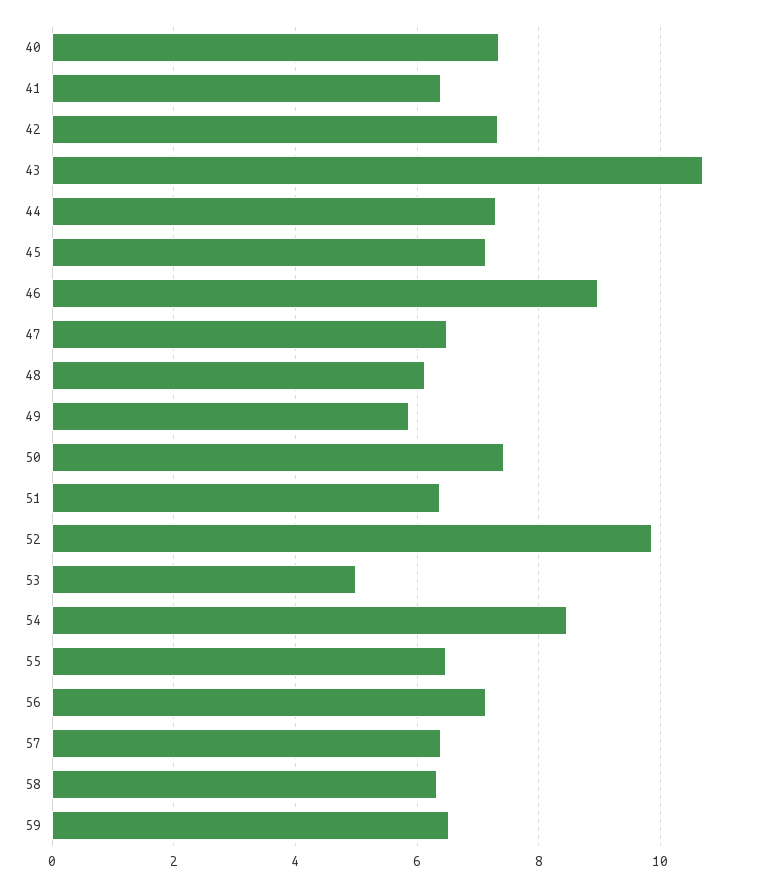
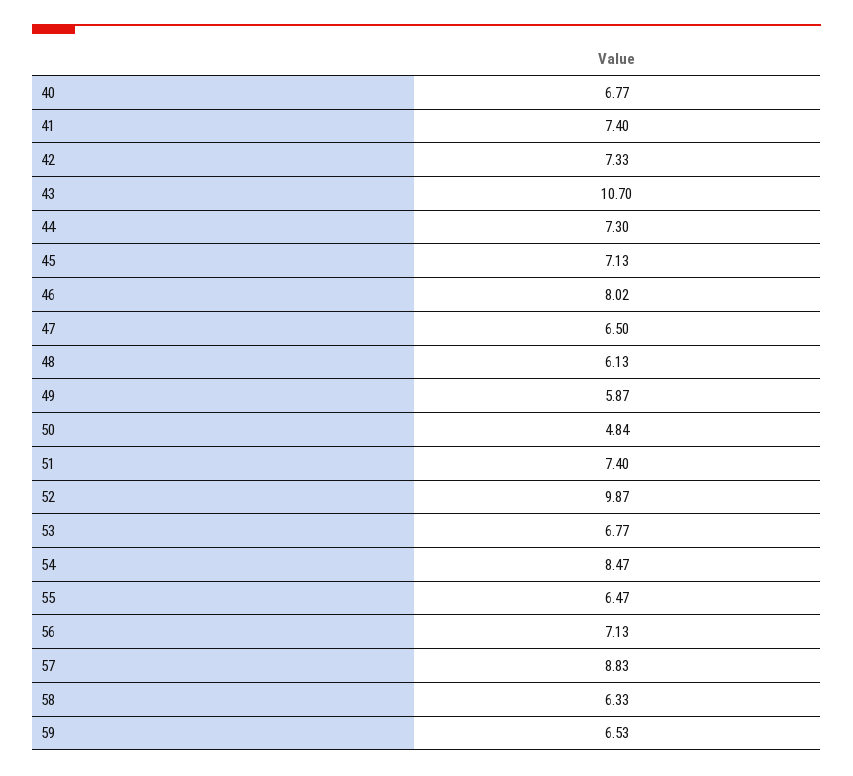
  {
-   "40": 7.4,
+   "40": 6.77,
-   "41": 6.4,
+   "41": 7.4,
    "42": 7.33,
    "43": 10.7,
    "44": 7.3,
    "45": 7.13,
-   "46": 9,
+   "46": 8.02,
    "47": 6.5,
    "48": 6.13,
    "49": 5.87,
-   "50": 7.4,
+   "50": 4.84,
-   "51": 6.4,
+   "51": 7.4,
    "52": 9.87,
-   "53": 5,
+   "53": 6.77,
    "54": 8.47,
    "55": 6.47,
    "56": 7.13,
-   "57": 6.4,
+   "57": 8.83,
    "58": 6.33,
    "59": 6.53
  }

